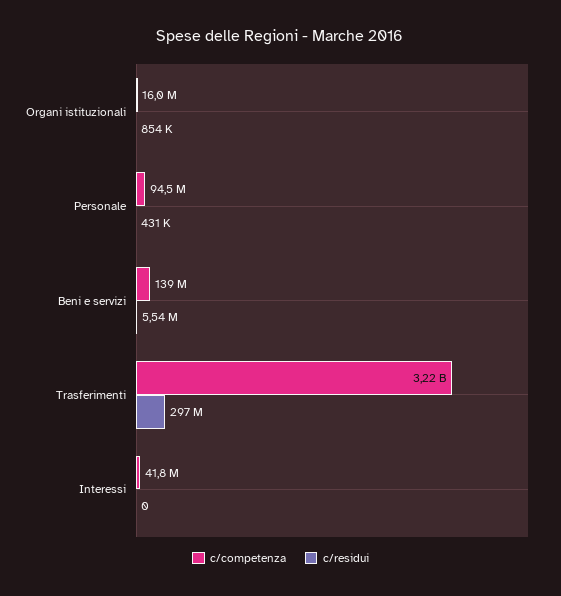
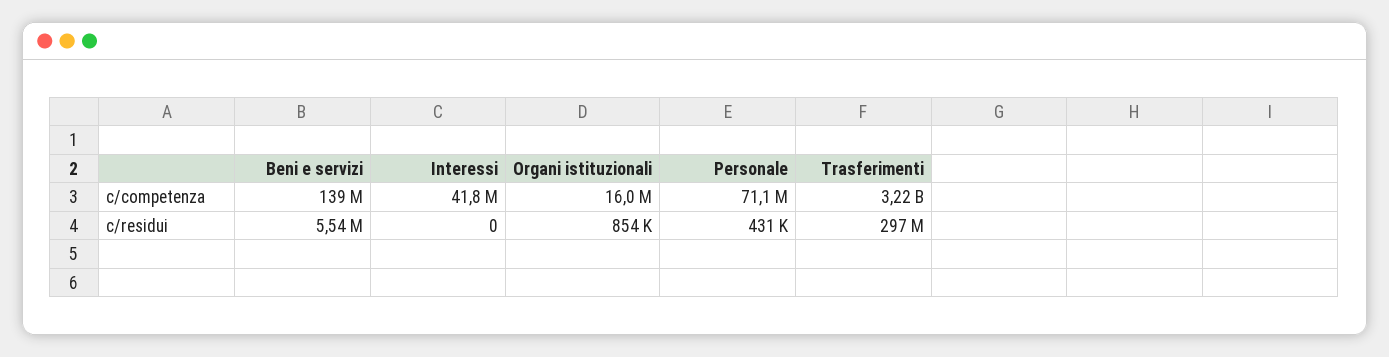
  {
    "c/competenza": {
      "Organi istituzionali": 16000000,
-     "Personale": 94500000,
+     "Personale": 71100000,
      "Beni e servizi": 139000000,
      "Trasferimenti": 3220000000,
      "Interessi": 41800000
    },
    "c/residui": {
      "Organi istituzionali": 854000,
      "Personale": 431000,
      "Beni e servizi": 5540000,
      "Trasferimenti": 297000000,
      "Interessi": 0
    }
  }

